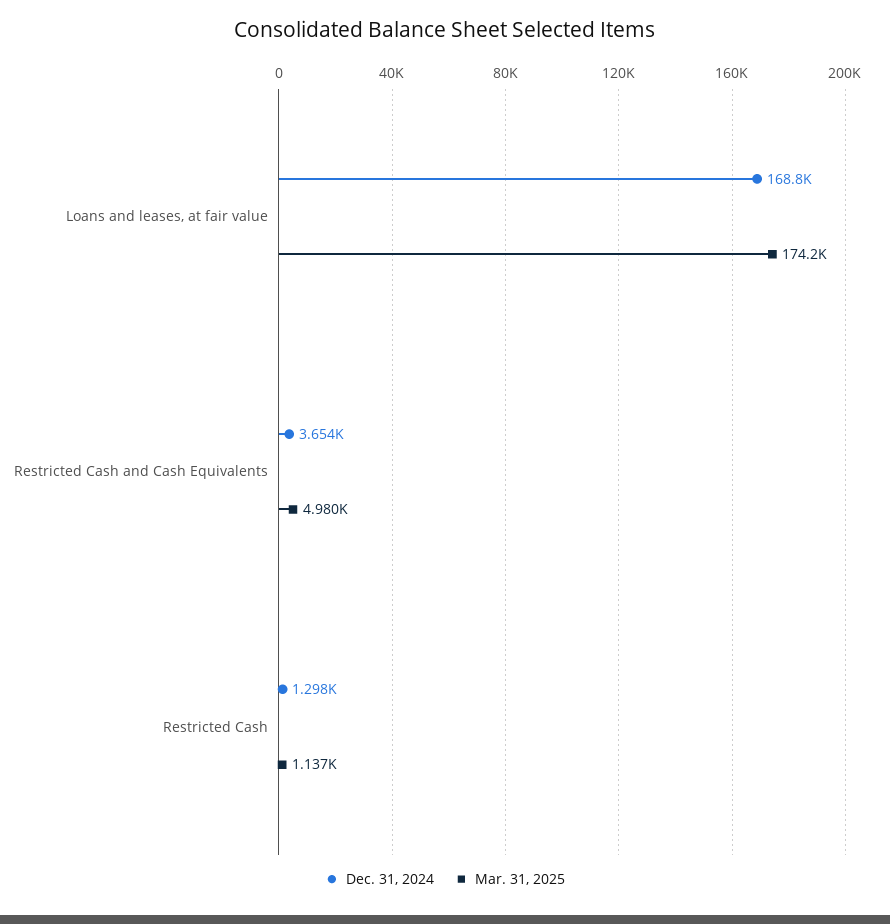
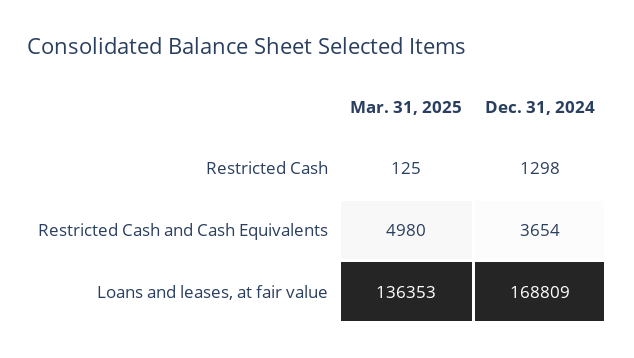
  {
    "Dec. 31, 2024": {
      "Loans and leases, at fair value": 168809,
      "Restricted Cash and Cash Equivalents": 3654,
      "Restricted Cash": 1298
    },
    "Mar. 31, 2025": {
-     "Loans and leases, at fair value": 174200,
+     "Loans and leases, at fair value": 136353,
      "Restricted Cash and Cash Equivalents": 4980,
-     "Restricted Cash": 1137
+     "Restricted Cash": 125
    }
  }

